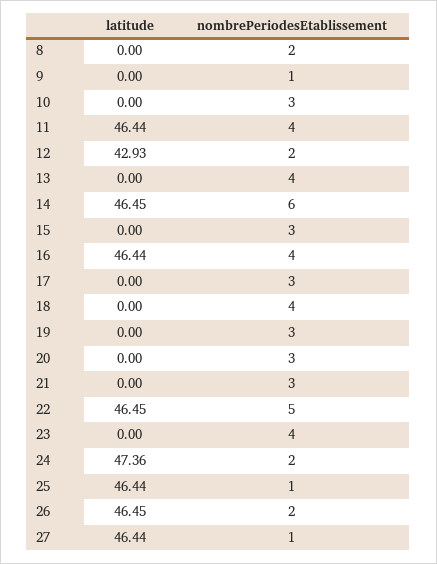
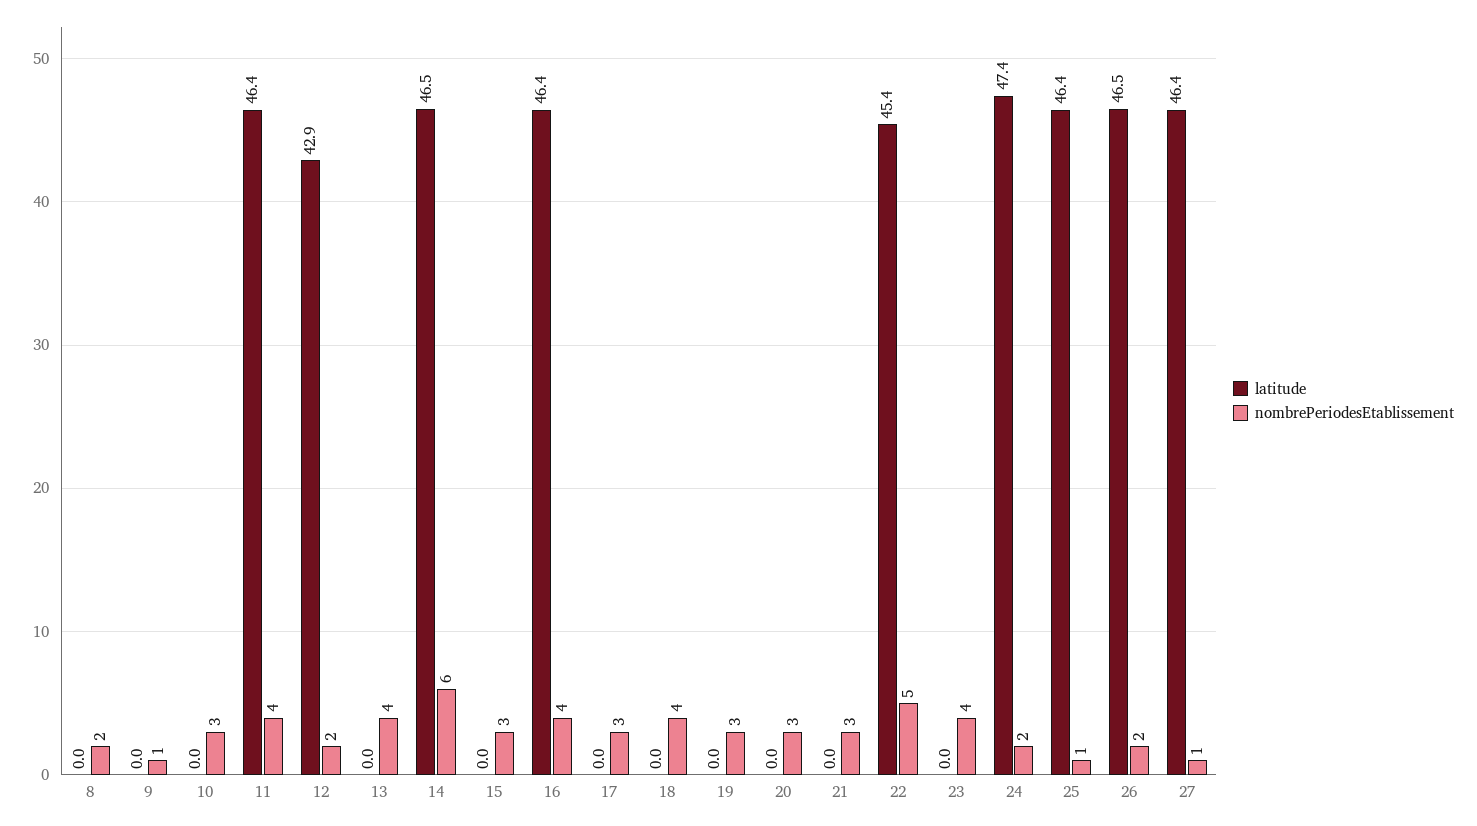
  {
    "latitude": {
      "8": 0,
      "9": 0,
      "10": 0,
      "11": 46.44,
      "12": 42.93,
      "13": 0,
      "14": 46.45,
      "15": 0,
      "16": 46.44,
      "17": 0,
      "18": 0,
      "19": 0,
      "20": 0,
      "21": 0,
-     "22": 46.45,
+     "22": 45.4,
      "23": 0,
      "24": 47.36,
      "25": 46.44,
      "26": 46.45,
      "27": 46.44
    },
    "nombrePeriodesEtablissement": {
      "8": 2,
      "9": 1,
      "10": 3,
      "11": 4,
      "12": 2,
      "13": 4,
      "14": 6,
      "15": 3,
      "16": 4,
      "17": 3,
      "18": 4,
      "19": 3,
      "20": 3,
      "21": 3,
      "22": 5,
      "23": 4,
      "24": 2,
      "25": 1,
      "26": 2,
      "27": 1
    }
  }

